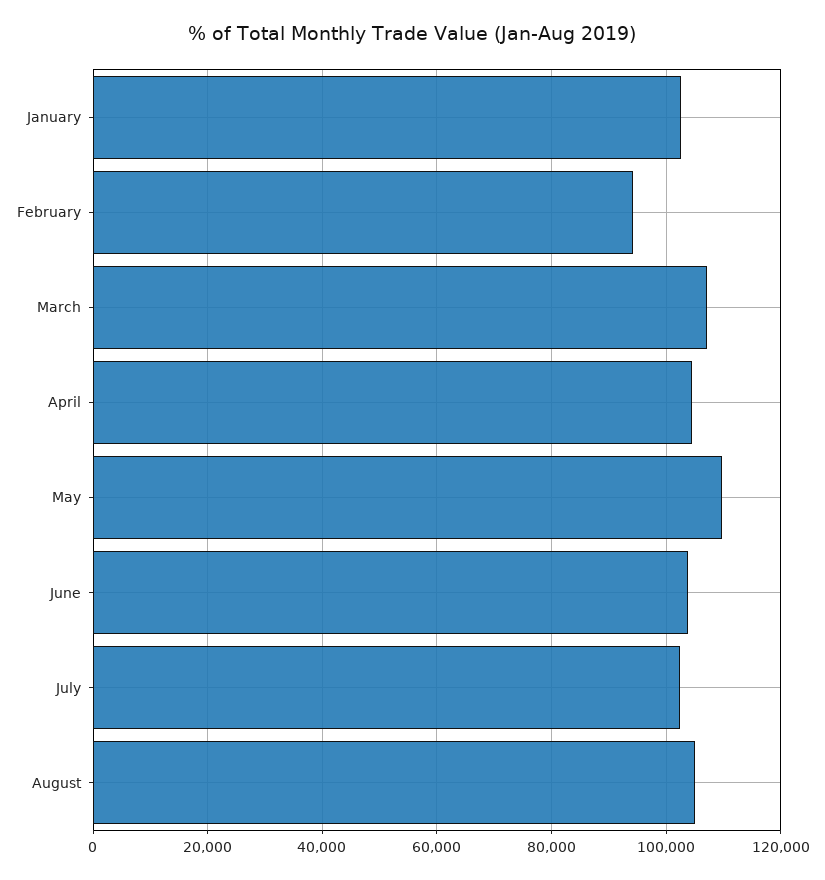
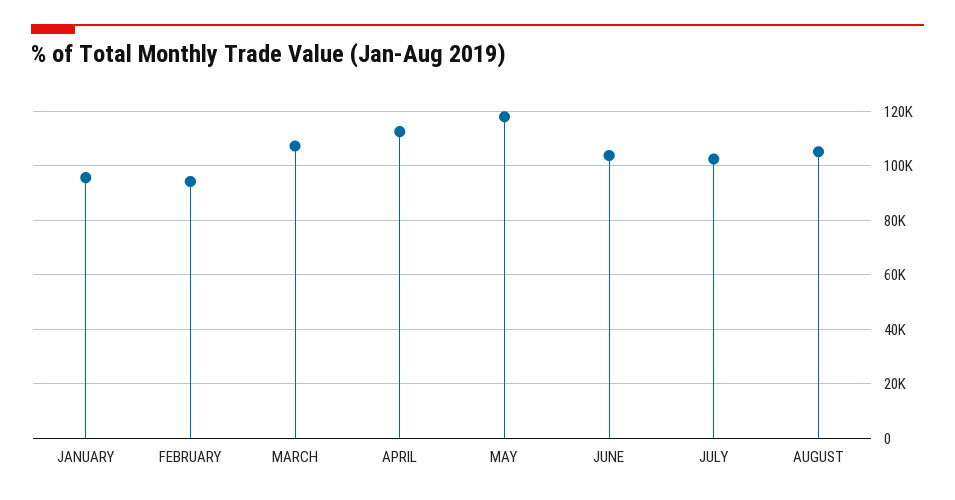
  {
-   "January": 102000,
+   "January": 95000,
    "February": 94000,
    "March": 108000,
-   "April": 104000,
+   "April": 112500,
-   "May": 110000,
+   "May": 117500,
    "June": 104000,
    "July": 102000,
    "August": 106000
  }

